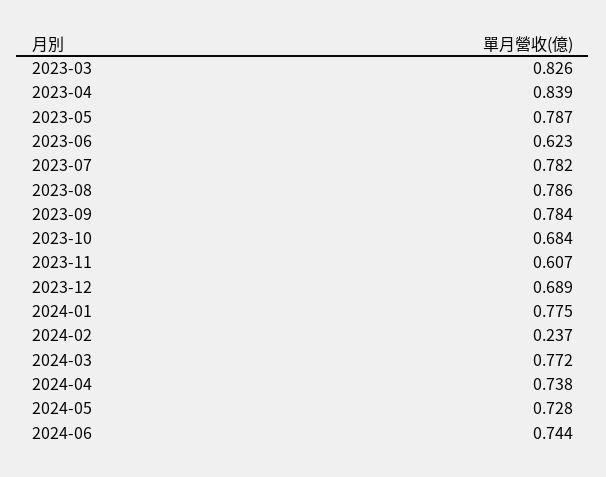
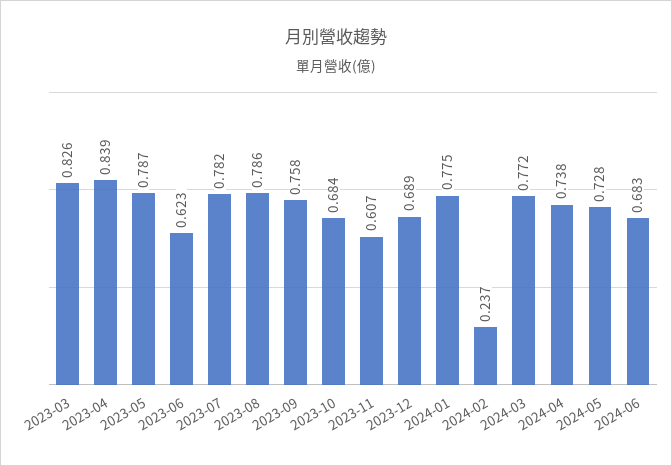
  {
    "2023-03": 0.826,
    "2023-04": 0.839,
    "2023-05": 0.787,
    "2023-06": 0.623,
    "2023-07": 0.782,
    "2023-08": 0.786,
-   "2023-09": 0.784,
+   "2023-09": 0.758,
    "2023-10": 0.684,
    "2023-11": 0.607,
    "2023-12": 0.689,
    "2024-01": 0.775,
    "2024-02": 0.237,
    "2024-03": 0.772,
    "2024-04": 0.738,
    "2024-05": 0.728,
-   "2024-06": 0.744
+   "2024-06": 0.683
  }

